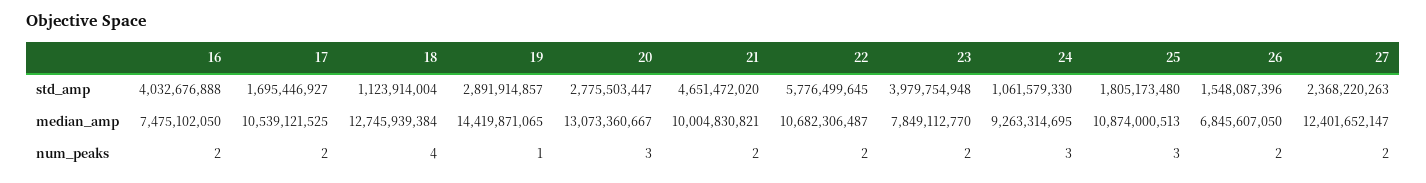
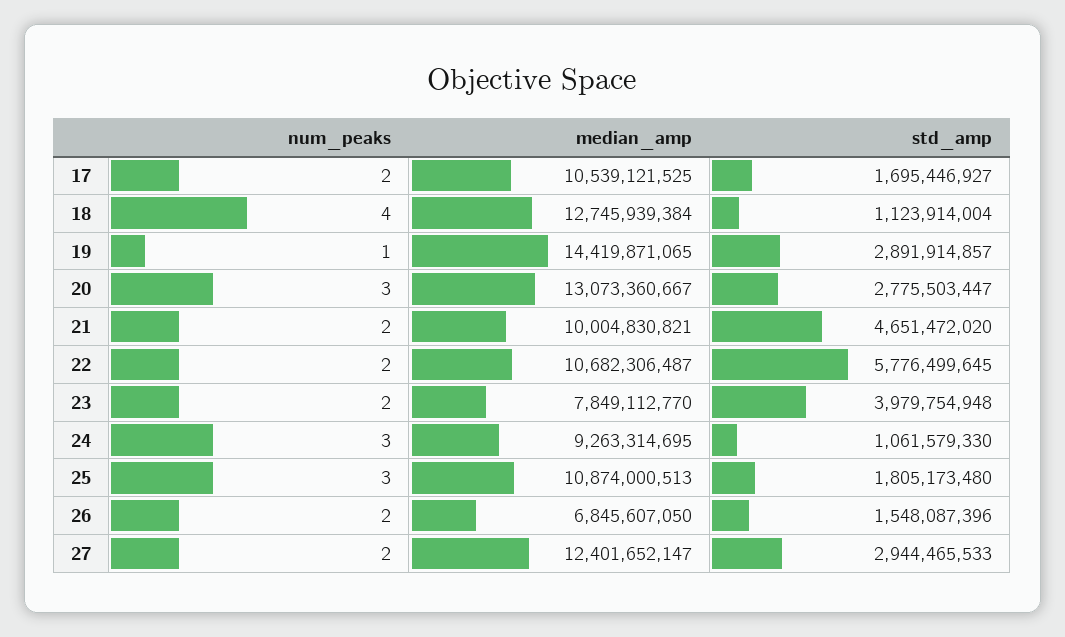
  {
-   "16": {
-     "std_amp": 4032676888,
-     "median_amp": 7475102050,
-     "num_peaks": 2
-   },
    "17": {
      "std_amp": 1695446927,
      "median_amp": 10539121525,
      "num_peaks": 2
    },
    "18": {
      "std_amp": 1123914004,
      "median_amp": 12745939384,
      "num_peaks": 4
    },
    "19": {
      "std_amp": 2891914857,
      "median_amp": 14419871065,
      "num_peaks": 1
    },
    "20": {
      "std_amp": 2775503447,
      "median_amp": 13073360667,
      "num_peaks": 3
    },
    "21": {
      "std_amp": 4651472020,
      "median_amp": 10004830821,
      "num_peaks": 2
    },
    "22": {
      "std_amp": 5776499645,
      "median_amp": 10682306487,
      "num_peaks": 2
    },
    "23": {
      "std_amp": 3979754948,
      "median_amp": 7849112770,
      "num_peaks": 2
    },
    "24": {
      "std_amp": 1061579330,
      "median_amp": 9263314695,
      "num_peaks": 3
    },
    "25": {
      "std_amp": 1805173480,
      "median_amp": 10874000513,
      "num_peaks": 3
    },
    "26": {
      "std_amp": 1548087396,
      "median_amp": 6845607050,
      "num_peaks": 2
    },
    "27": {
-     "std_amp": 2368220263,
+     "std_amp": 2944465533,
      "median_amp": 12401652147,
      "num_peaks": 2
    }
  }

